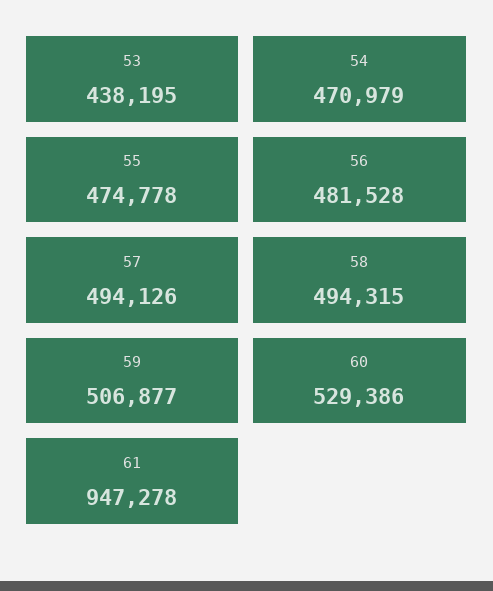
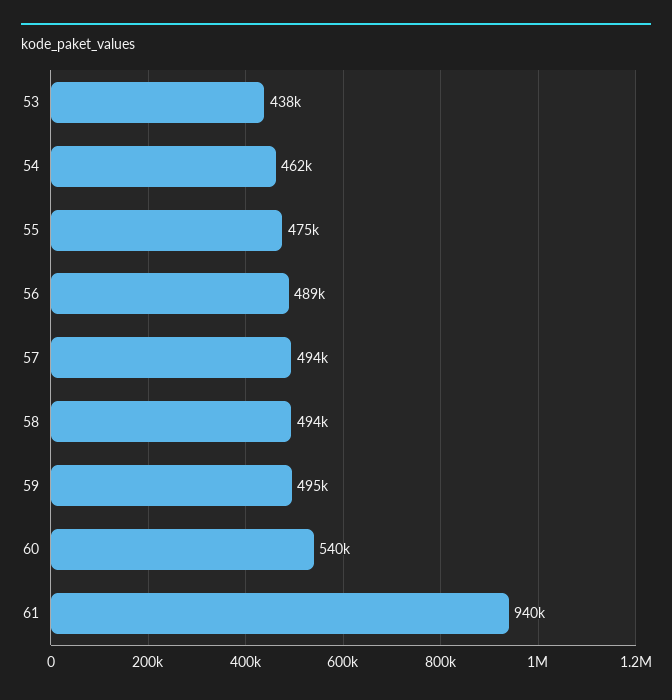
  {
    "53": 438195,
-   "54": 470979,
+   "54": 462000,
    "55": 474778,
-   "56": 481528,
+   "56": 489000,
    "57": 494126,
    "58": 494315,
-   "59": 506877,
+   "59": 495000,
-   "60": 529386,
+   "60": 540000,
-   "61": 947278
+   "61": 940000
  }

